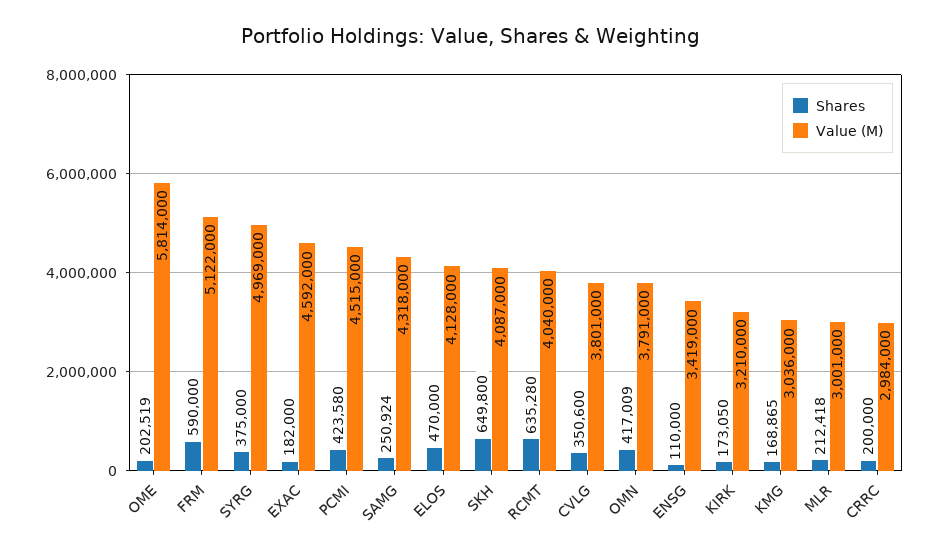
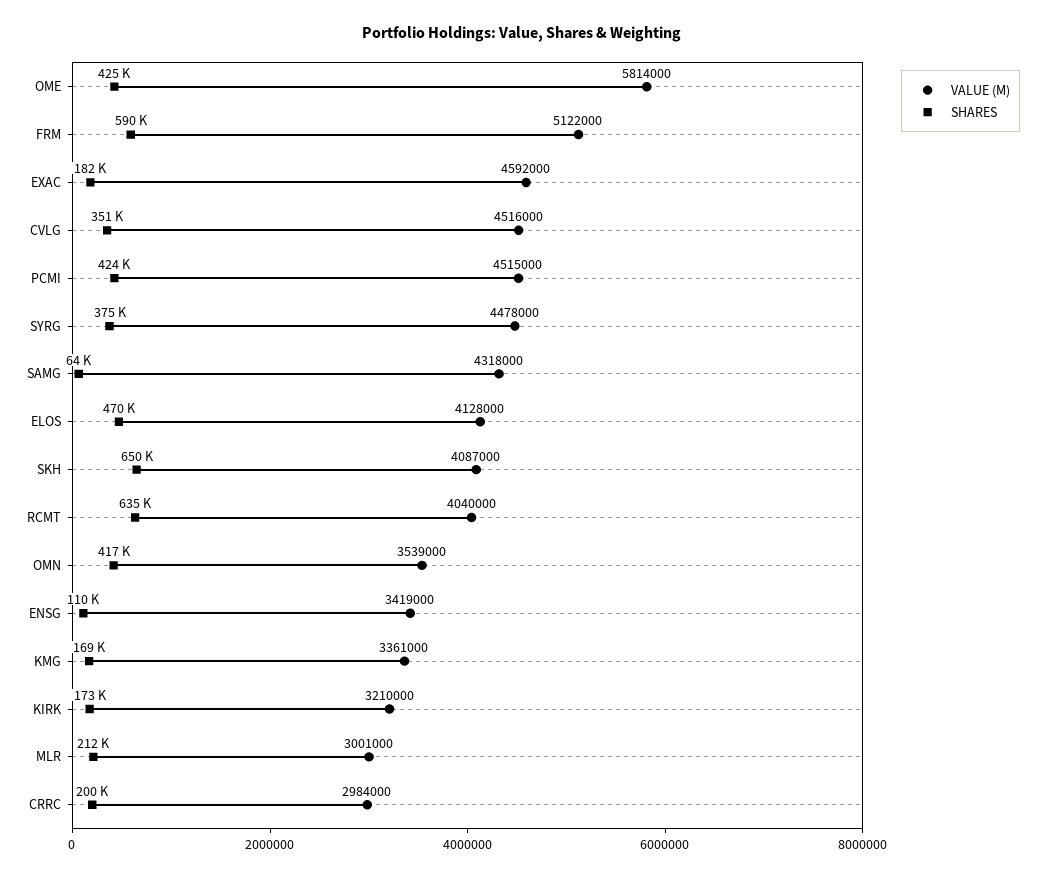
  {
    "Shares": {
-     "OME": 202519,
+     "OME": 425000,
      "FRM": 590000,
      "SYRG": 375000,
      "EXAC": 182000,
      "PCMI": 423580,
-     "SAMG": 250924,
+     "SAMG": 64000,
      "ELOS": 470000,
      "SKH": 649800,
      "RCMT": 635280,
      "CVLG": 350600,
      "OMN": 417009,
      "ENSG": 110000,
      "KIRK": 173050,
      "KMG": 168865,
      "MLR": 212418,
      "CRRC": 200000
    },
    "Value (M)": {
      "OME": 5814000,
      "FRM": 5122000,
-     "SYRG": 4969000,
+     "SYRG": 4478000,
      "EXAC": 4592000,
      "PCMI": 4515000,
      "SAMG": 4318000,
      "ELOS": 4128000,
      "SKH": 4087000,
      "RCMT": 4040000,
-     "CVLG": 3801000,
+     "CVLG": 4516000,
-     "OMN": 3791000,
+     "OMN": 3539000,
      "ENSG": 3419000,
      "KIRK": 3210000,
-     "KMG": 3036000,
+     "KMG": 3361000,
      "MLR": 3001000,
      "CRRC": 2984000
    }
  }

